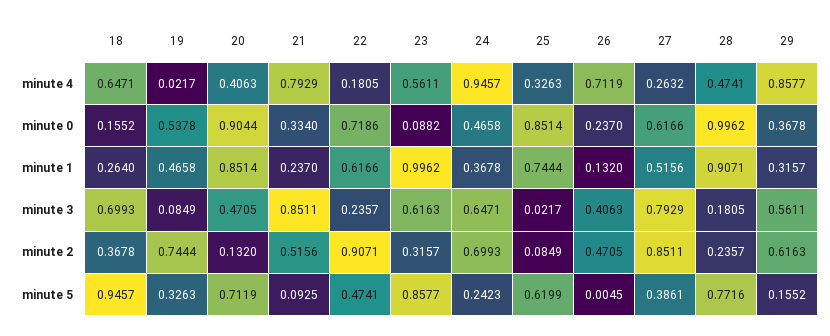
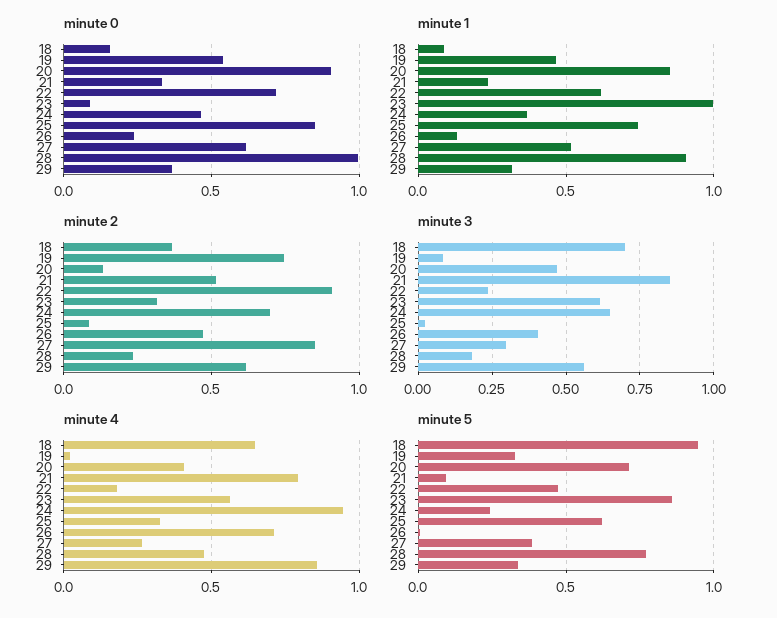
  {
    "minute 4": {
      "18": 0.6471,
      "19": 0.0217,
      "20": 0.4063,
      "21": 0.7929,
      "22": 0.1805,
      "23": 0.5611,
      "24": 0.9457,
      "25": 0.3263,
      "26": 0.7119,
      "27": 0.2632,
      "28": 0.4741,
      "29": 0.8577
    },
    "minute 0": {
      "18": 0.1552,
      "19": 0.5378,
      "20": 0.9044,
      "21": 0.334,
      "22": 0.7186,
      "23": 0.0882,
      "24": 0.4658,
      "25": 0.8514,
      "26": 0.237,
      "27": 0.6166,
      "28": 0.9962,
      "29": 0.3678
    },
    "minute 1": {
-     "18": 0.264,
+     "18": 0.1,
      "19": 0.4658,
      "20": 0.8514,
      "21": 0.237,
      "22": 0.6166,
      "23": 0.9962,
      "24": 0.3678,
      "25": 0.7444,
      "26": 0.132,
      "27": 0.5156,
      "28": 0.9071,
      "29": 0.3157
    },
    "minute 3": {
      "18": 0.6993,
      "19": 0.0849,
      "20": 0.4705,
      "21": 0.8511,
      "22": 0.2357,
      "23": 0.6163,
      "24": 0.6471,
      "25": 0.0217,
      "26": 0.4063,
-     "27": 0.7929,
+     "27": 0.3,
      "28": 0.1805,
      "29": 0.5611
    },
    "minute 2": {
      "18": 0.3678,
      "19": 0.7444,
      "20": 0.132,
      "21": 0.5156,
      "22": 0.9071,
      "23": 0.3157,
      "24": 0.6993,
      "25": 0.0849,
      "26": 0.4705,
      "27": 0.8511,
      "28": 0.2357,
      "29": 0.6163
    },
    "minute 5": {
      "18": 0.9457,
      "19": 0.3263,
      "20": 0.7119,
      "21": 0.0925,
      "22": 0.4741,
      "23": 0.8577,
      "24": 0.2423,
      "25": 0.6199,
      "26": 0.0045,
      "27": 0.3861,
      "28": 0.7716,
-     "29": 0.1552
+     "29": 0.35
    }
  }

